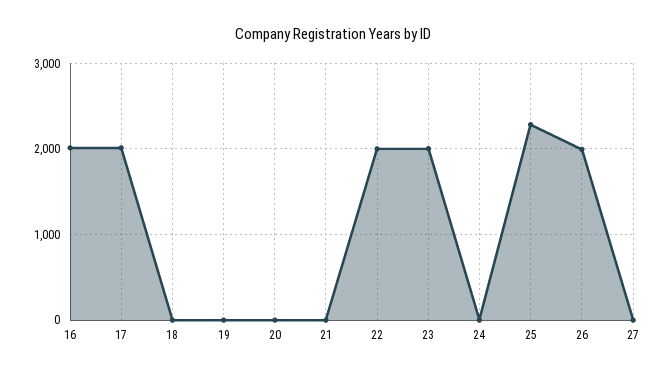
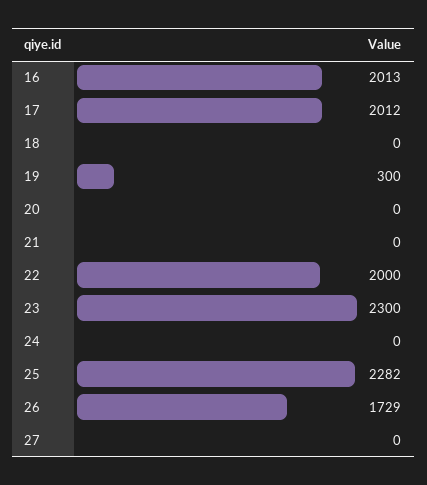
  {
    "16": 2013,
    "17": 2012,
    "18": 0,
-   "19": 0,
+   "19": 300,
    "20": 0,
    "21": 0,
    "22": 2000,
-   "23": 2000,
+   "23": 2300,
    "24": 0,
    "25": 2282,
-   "26": 2000,
+   "26": 1729,
    "27": 0
  }

